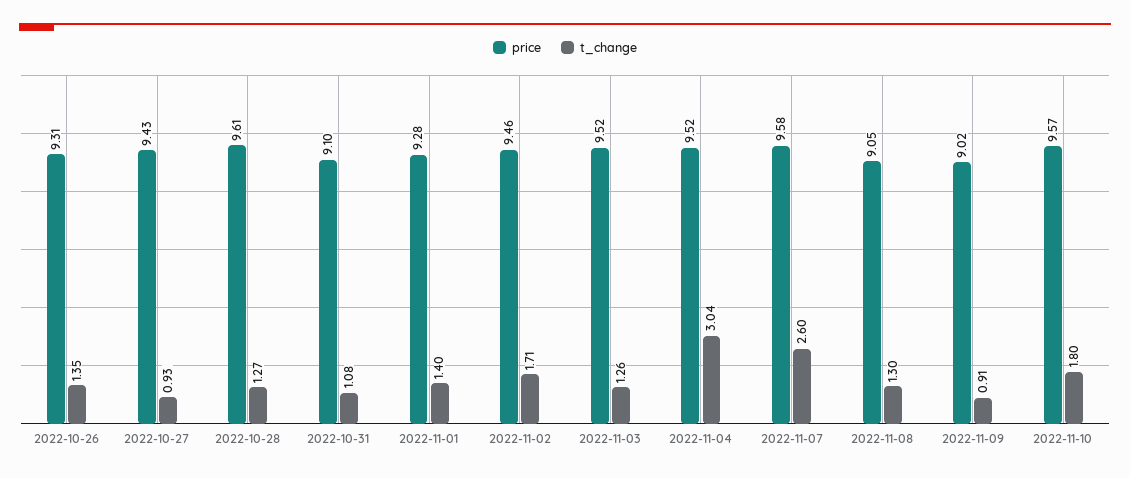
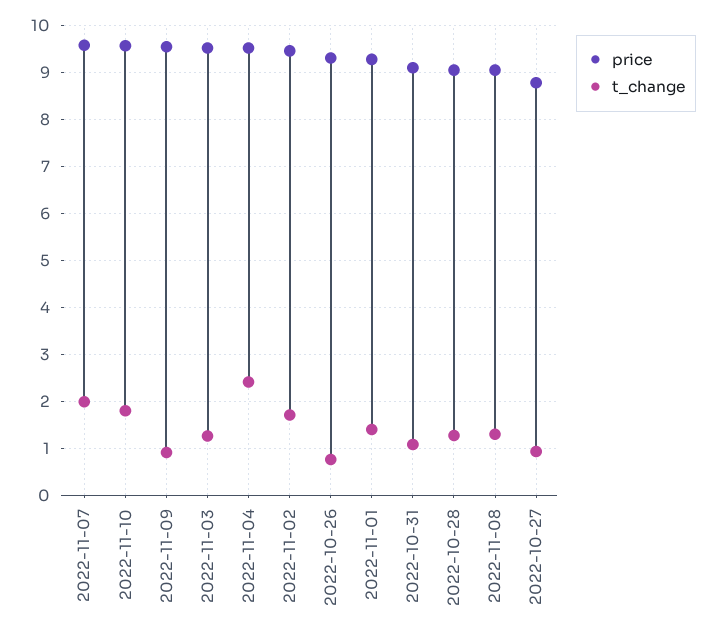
  {
    "price": {
      "2022-10-26": 9.31,
-     "2022-10-27": 9.43,
+     "2022-10-27": 8.8,
-     "2022-10-28": 9.61,
+     "2022-10-28": 9,
      "2022-10-31": 9.1,
      "2022-11-01": 9.28,
      "2022-11-02": 9.46,
      "2022-11-03": 9.52,
      "2022-11-04": 9.52,
      "2022-11-07": 9.58,
      "2022-11-08": 9.05,
-     "2022-11-09": 9.02,
+     "2022-11-09": 9.6,
      "2022-11-10": 9.57
    },
    "t_change": {
-     "2022-10-26": 1.35,
+     "2022-10-26": 0.8,
      "2022-10-27": 0.93,
      "2022-10-28": 1.27,
      "2022-10-31": 1.08,
      "2022-11-01": 1.4,
      "2022-11-02": 1.71,
      "2022-11-03": 1.26,
-     "2022-11-04": 3.04,
+     "2022-11-04": 2.4,
-     "2022-11-07": 2.6,
+     "2022-11-07": 2,
      "2022-11-08": 1.3,
      "2022-11-09": 0.91,
      "2022-11-10": 1.8
    }
  }

